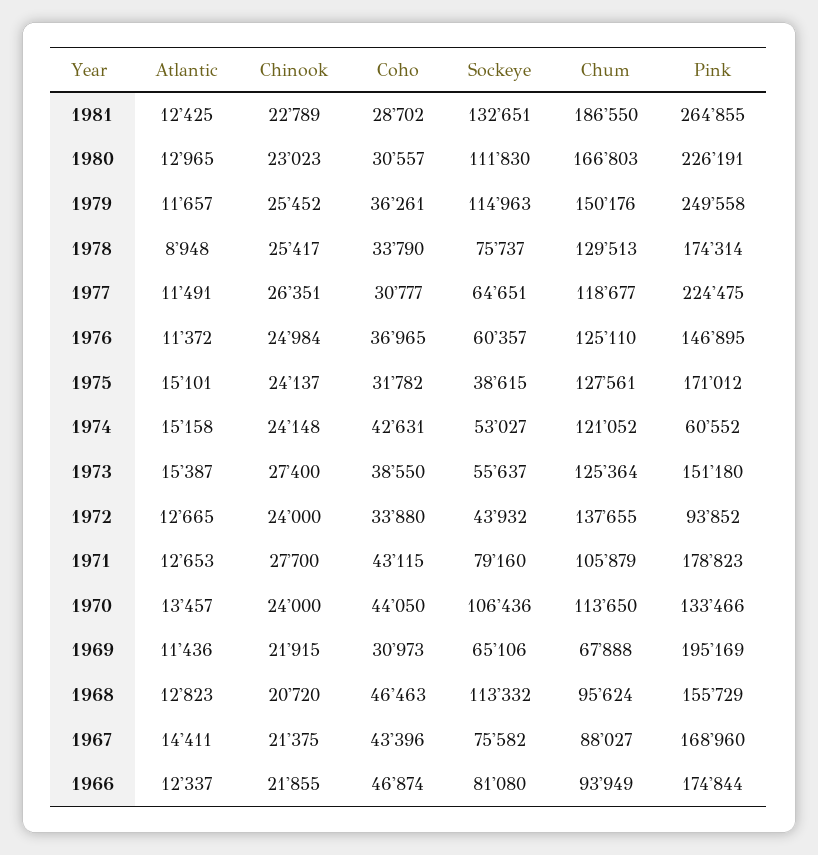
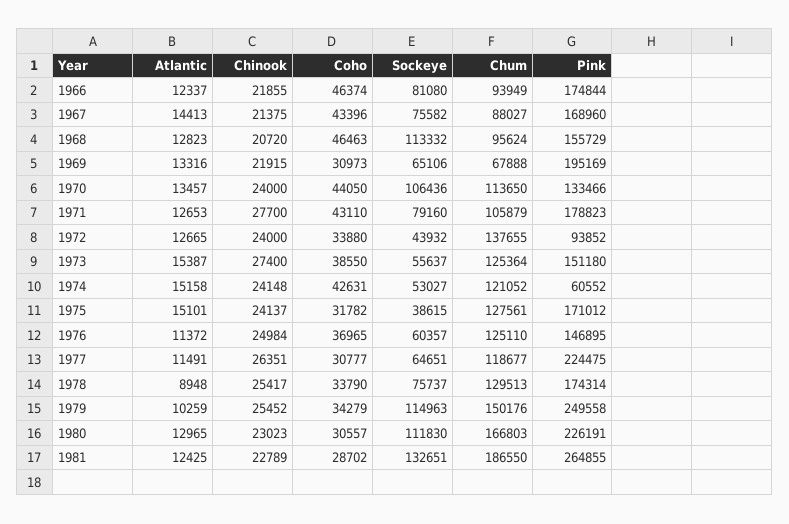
  {
    "Atlantic": {
      "1981": 12425,
      "1980": 12965,
-     "1979": 11657,
+     "1979": 10259,
      "1978": 8948,
      "1977": 11491,
      "1976": 11372,
      "1975": 15101,
      "1974": 15158,
      "1973": 15387,
      "1972": 12665,
      "1971": 12653,
      "1970": 13457,
-     "1969": 11436,
+     "1969": 13316,
      "1968": 12823,
-     "1967": 14411,
+     "1967": 14413,
      "1966": 12337
    },
    "Chinook": {
      "1981": 22789,
      "1980": 23023,
      "1979": 25452,
      "1978": 25417,
      "1977": 26351,
      "1976": 24984,
      "1975": 24137,
      "1974": 24148,
      "1973": 27400,
      "1972": 24000,
      "1971": 27700,
      "1970": 24000,
      "1969": 21915,
      "1968": 20720,
      "1967": 21375,
      "1966": 21855
    },
    "Coho": {
      "1981": 28702,
      "1980": 30557,
-     "1979": 36261,
+     "1979": 34279,
      "1978": 33790,
      "1977": 30777,
      "1976": 36965,
      "1975": 31782,
      "1974": 42631,
      "1973": 38550,
      "1972": 33880,
-     "1971": 43115,
+     "1971": 43110,
      "1970": 44050,
      "1969": 30973,
      "1968": 46463,
      "1967": 43396,
-     "1966": 46874
+     "1966": 46374
    },
    "Sockeye": {
      "1981": 132651,
      "1980": 111830,
      "1979": 114963,
      "1978": 75737,
      "1977": 64651,
      "1976": 60357,
      "1975": 38615,
      "1974": 53027,
      "1973": 55637,
      "1972": 43932,
      "1971": 79160,
      "1970": 106436,
      "1969": 65106,
      "1968": 113332,
      "1967": 75582,
      "1966": 81080
    },
    "Chum": {
      "1981": 186550,
      "1980": 166803,
      "1979": 150176,
      "1978": 129513,
      "1977": 118677,
      "1976": 125110,
      "1975": 127561,
      "1974": 121052,
      "1973": 125364,
      "1972": 137655,
      "1971": 105879,
      "1970": 113650,
      "1969": 67888,
      "1968": 95624,
      "1967": 88027,
      "1966": 93949
    },
    "Pink": {
      "1981": 264855,
      "1980": 226191,
      "1979": 249558,
      "1978": 174314,
      "1977": 224475,
      "1976": 146895,
      "1975": 171012,
      "1974": 60552,
      "1973": 151180,
      "1972": 93852,
      "1971": 178823,
      "1970": 133466,
      "1969": 195169,
      "1968": 155729,
      "1967": 168960,
      "1966": 174844
    }
  }

